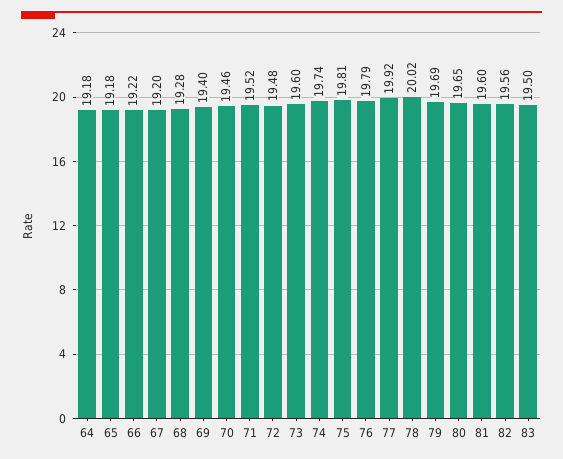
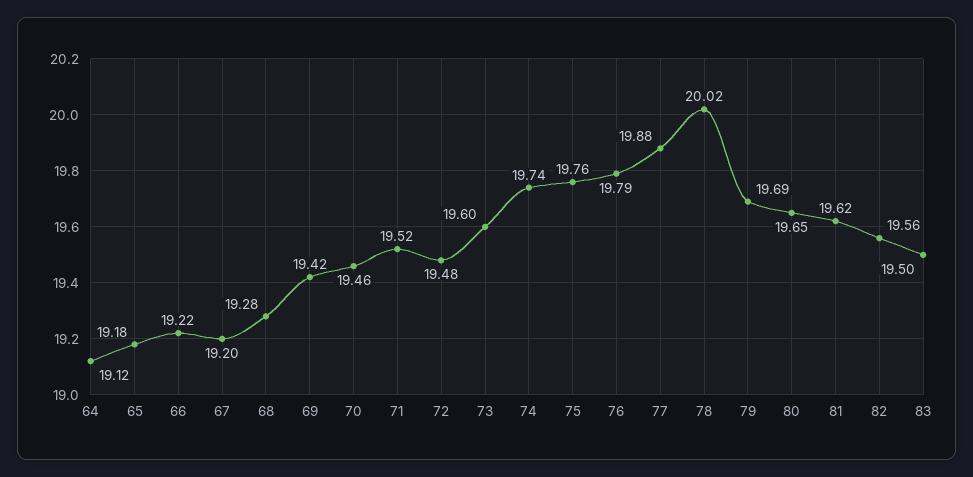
  {
-   "64": 19.18,
+   "64": 19.12,
    "65": 19.18,
    "66": 19.22,
    "67": 19.2,
    "68": 19.28,
-   "69": 19.4,
+   "69": 19.42,
    "70": 19.46,
    "71": 19.52,
    "72": 19.48,
    "73": 19.6,
    "74": 19.74,
-   "75": 19.81,
+   "75": 19.76,
    "76": 19.79,
-   "77": 19.92,
+   "77": 19.88,
    "78": 20.02,
    "79": 19.69,
    "80": 19.65,
-   "81": 19.6,
+   "81": 19.62,
    "82": 19.56,
    "83": 19.5
  }

